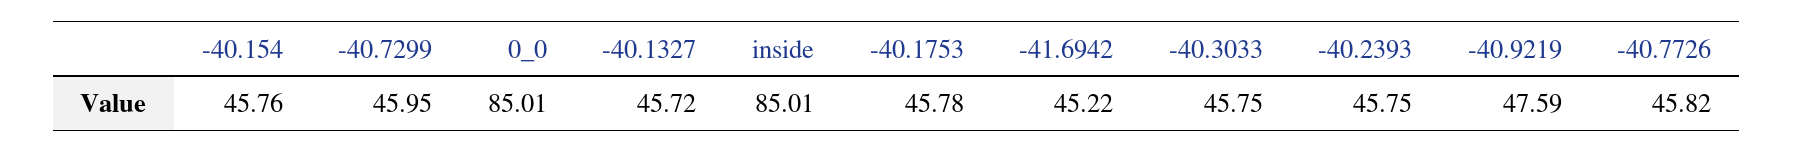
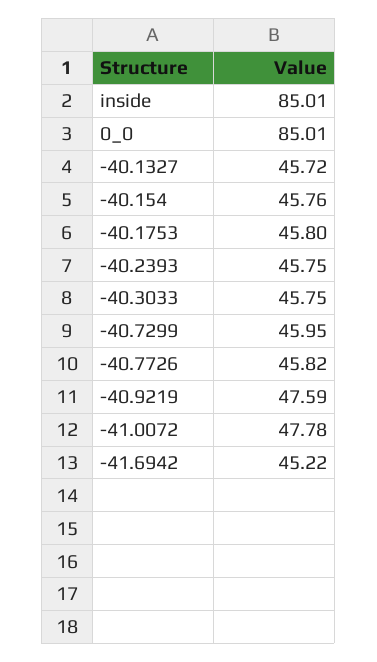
  {
    "-40.154": 45.76,
    "-40.7299": 45.95,
    "0_0": 85.01,
    "-40.1327": 45.72,
    "inside": 85.01,
-   "-40.1753": 45.78,
+   "-40.1753": 45.8,
    "-41.6942": 45.22,
    "-40.3033": 45.75,
    "-40.2393": 45.75,
    "-40.9219": 47.59,
-   "-40.7726": 45.82
+   "-40.7726": 45.82,
+   "-41.0072": 47.78
  }

